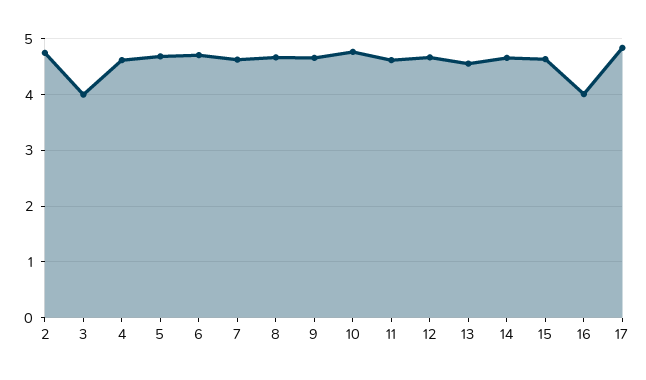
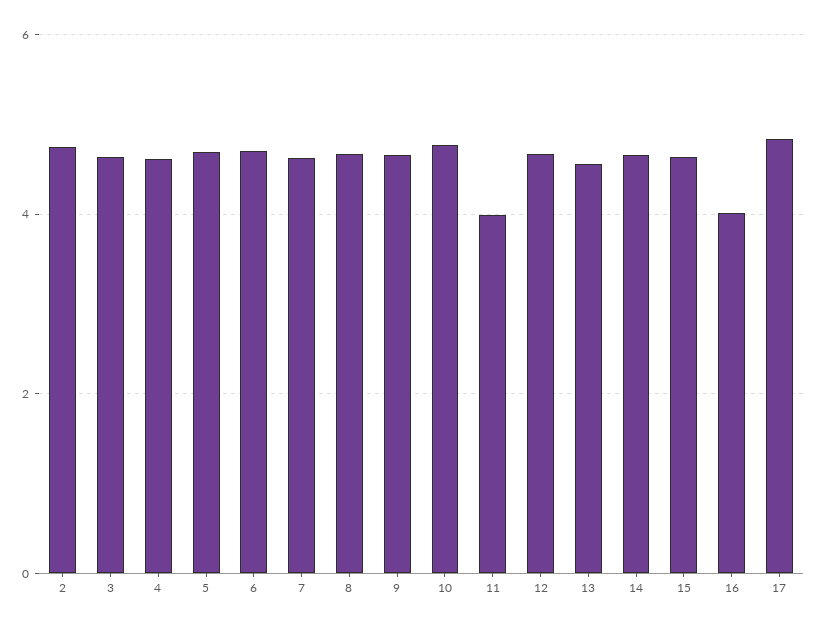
  {
    "2": 4.8,
-   "3": 4,
+   "3": 4.6,
    "4": 4.6,
    "5": 4.6,
    "6": 4.8,
    "7": 4.6,
    "8": 4.6,
    "9": 4.6,
    "10": 4.8,
-   "11": 4.6,
+   "11": 4,
    "12": 4.6,
    "13": 4.6,
    "14": 4.6,
    "15": 4.6,
    "16": 4,
    "17": 4.8
  }

